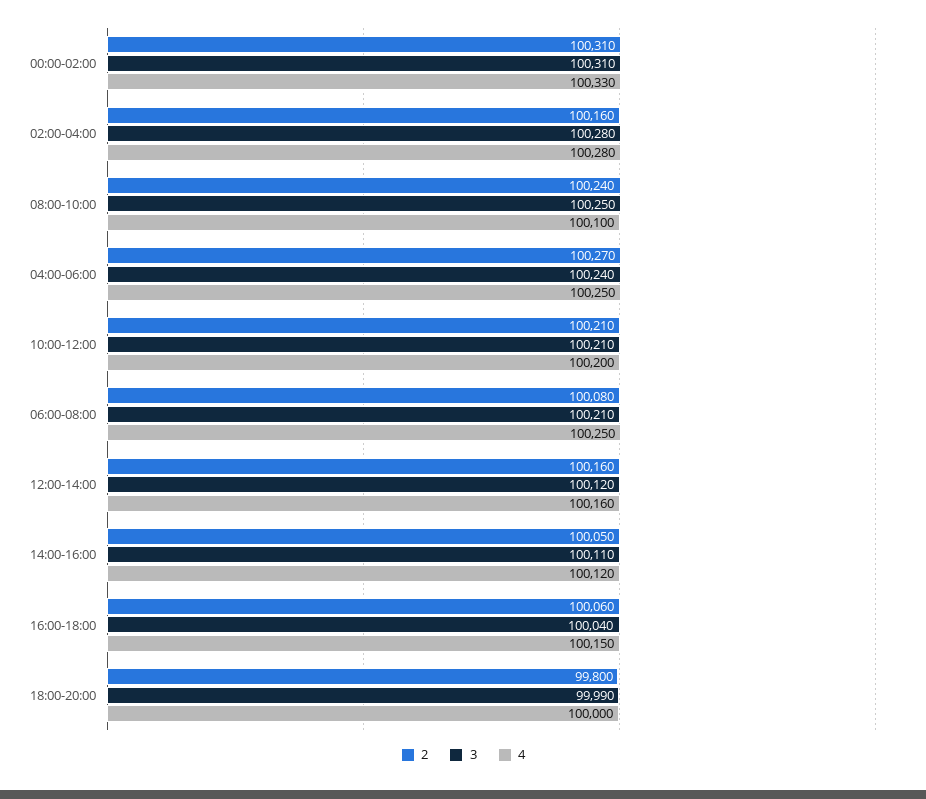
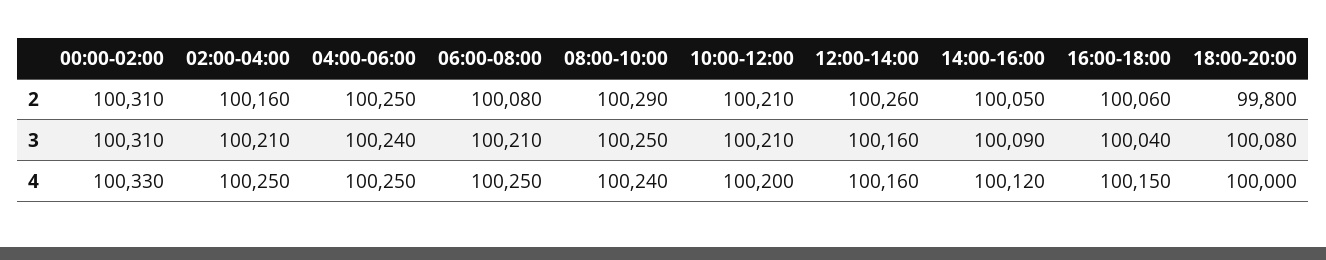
  {
    "2": {
      "00:00-02:00": 100310,
      "02:00-04:00": 100160,
-     "08:00-10:00": 100240,
+     "08:00-10:00": 100290,
-     "04:00-06:00": 100270,
+     "04:00-06:00": 100250,
      "10:00-12:00": 100210,
      "06:00-08:00": 100080,
-     "12:00-14:00": 100160,
+     "12:00-14:00": 100260,
      "14:00-16:00": 100050,
      "16:00-18:00": 100060,
      "18:00-20:00": 99800
    },
    "3": {
      "00:00-02:00": 100310,
-     "02:00-04:00": 100280,
+     "02:00-04:00": 100210,
      "08:00-10:00": 100250,
      "04:00-06:00": 100240,
      "10:00-12:00": 100210,
      "06:00-08:00": 100210,
-     "12:00-14:00": 100120,
+     "12:00-14:00": 100160,
-     "14:00-16:00": 100110,
+     "14:00-16:00": 100090,
      "16:00-18:00": 100040,
-     "18:00-20:00": 99990
+     "18:00-20:00": 100080
    },
    "4": {
      "00:00-02:00": 100330,
-     "02:00-04:00": 100280,
+     "02:00-04:00": 100250,
-     "08:00-10:00": 100100,
+     "08:00-10:00": 100240,
      "04:00-06:00": 100250,
      "10:00-12:00": 100200,
      "06:00-08:00": 100250,
      "12:00-14:00": 100160,
      "14:00-16:00": 100120,
      "16:00-18:00": 100150,
      "18:00-20:00": 100000
    }
  }

